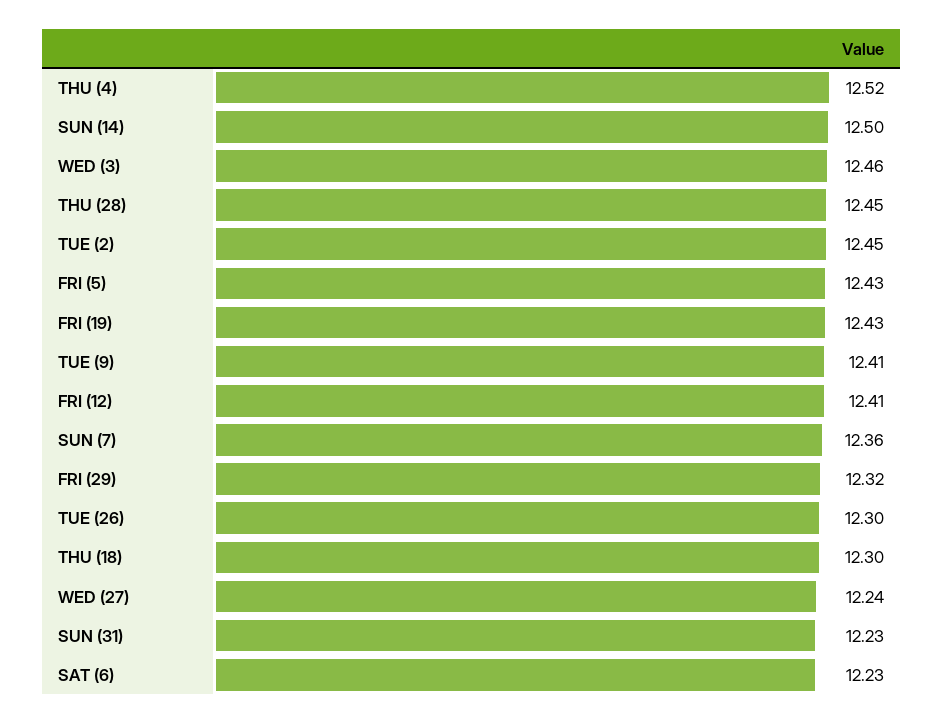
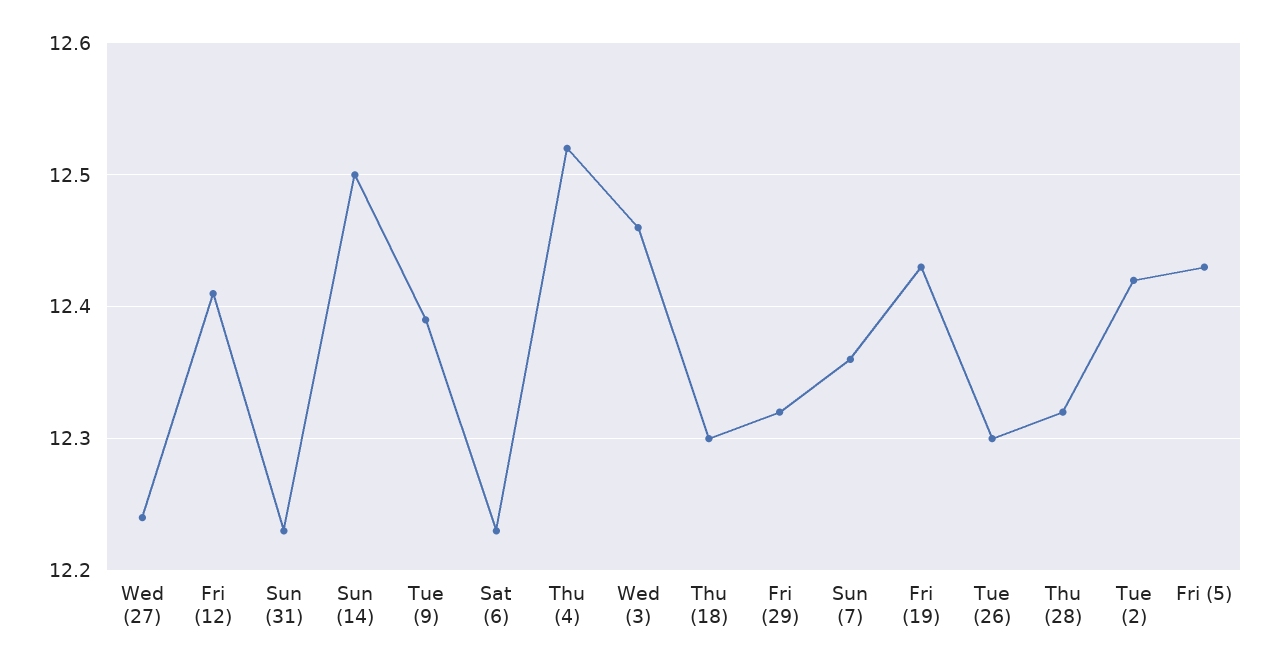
  {
    "THU (4)": 12.52,
    "SUN (14)": 12.5,
    "WED (3)": 12.46,
-   "THU (28)": 12.45,
+   "THU (28)": 12.32,
-   "TUE (2)": 12.45,
+   "TUE (2)": 12.42,
    "FRI (5)": 12.43,
    "FRI (19)": 12.43,
-   "TUE (9)": 12.41,
+   "TUE (9)": 12.39,
    "FRI (12)": 12.41,
    "SUN (7)": 12.36,
    "FRI (29)": 12.32,
    "TUE (26)": 12.3,
    "THU (18)": 12.3,
    "WED (27)": 12.24,
    "SUN (31)": 12.23,
    "SAT (6)": 12.23
  }

